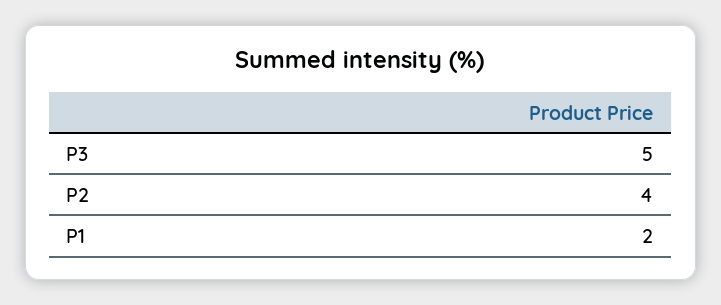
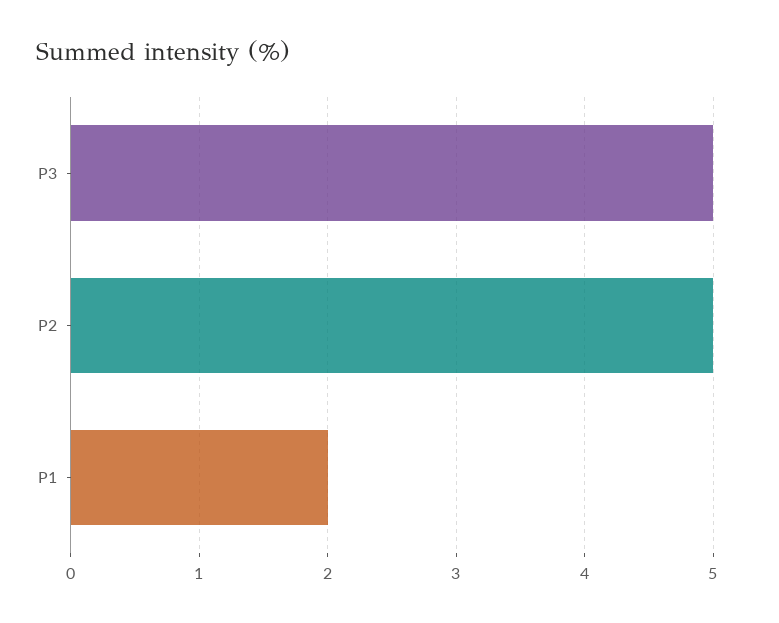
  {
    "P3": 5,
-   "P2": 4,
+   "P2": 5,
    "P1": 2
  }

